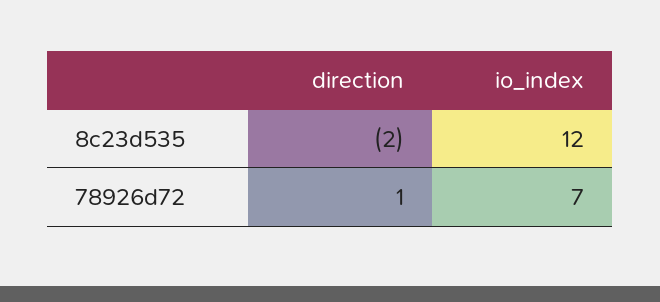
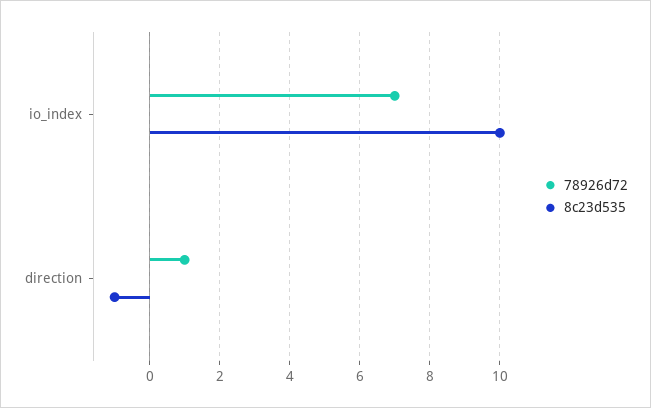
  {
    "8c23d535": {
-     "direction": -2,
+     "direction": -1,
-     "io_index": 12
+     "io_index": 10
    },
    "78926d72": {
      "direction": 1,
      "io_index": 7
    }
  }

